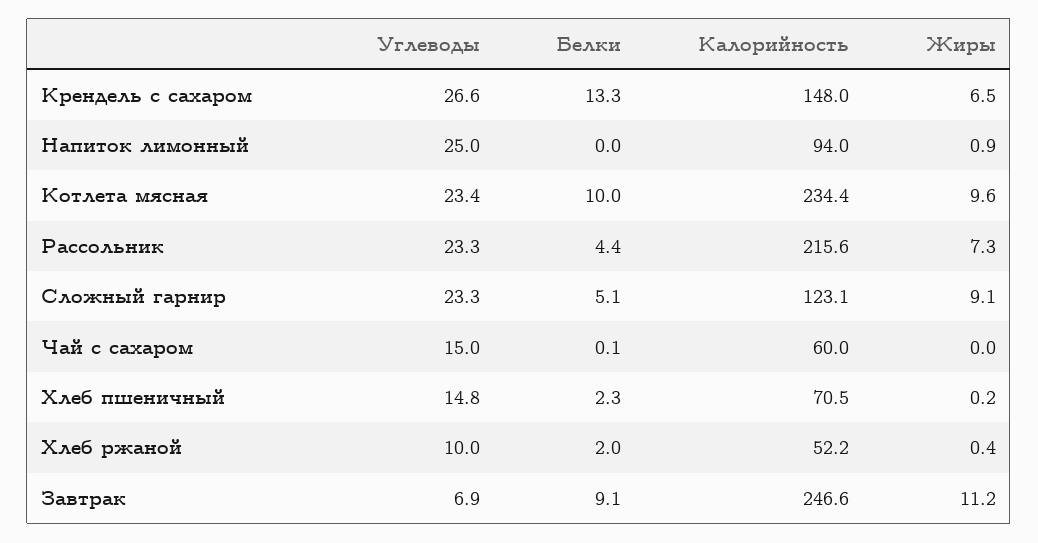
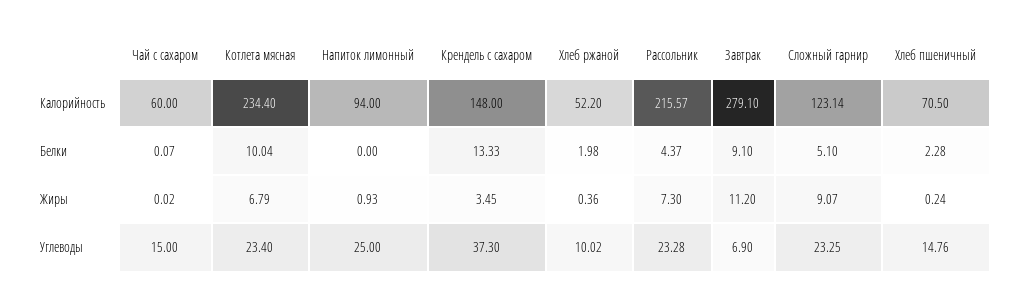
  {
    "Углеводы": {
-     "Крендель с сахаром": 26.6,
+     "Крендель с сахаром": 37.3,
      "Напиток лимонный": 25,
      "Котлета мясная": 23.4,
      "Рассольник": 23.28,
      "Сложный гарнир": 23.25,
      "Чай с сахаром": 15,
      "Хлеб пшеничный": 14.76,
      "Хлеб ржаной": 10.02,
      "Завтрак": 6.9
    },
    "Белки": {
      "Крендель с сахаром": 13.33,
      "Напиток лимонный": 0,
      "Котлета мясная": 10.04,
      "Рассольник": 4.37,
      "Сложный гарнир": 5.1,
      "Чай с сахаром": 0.07,
      "Хлеб пшеничный": 2.28,
      "Хлеб ржаной": 1.98,
      "Завтрак": 9.1
    },
    "Калорийность": {
      "Крендель с сахаром": 148,
      "Напиток лимонный": 94,
      "Котлета мясная": 234.4,
      "Рассольник": 215.57,
      "Сложный гарнир": 123.14,
      "Чай с сахаром": 60,
      "Хлеб пшеничный": 70.5,
      "Хлеб ржаной": 52.2,
-     "Завтрак": 246.6
+     "Завтрак": 279.1
    },
    "Жиры": {
-     "Крендель с сахаром": 6.5,
+     "Крендель с сахаром": 3.45,
      "Напиток лимонный": 0.93,
-     "Котлета мясная": 9.6,
+     "Котлета мясная": 6.79,
      "Рассольник": 7.3,
      "Сложный гарнир": 9.07,
      "Чай с сахаром": 0.02,
      "Хлеб пшеничный": 0.24,
      "Хлеб ржаной": 0.36,
      "Завтрак": 11.2
    }
  }

